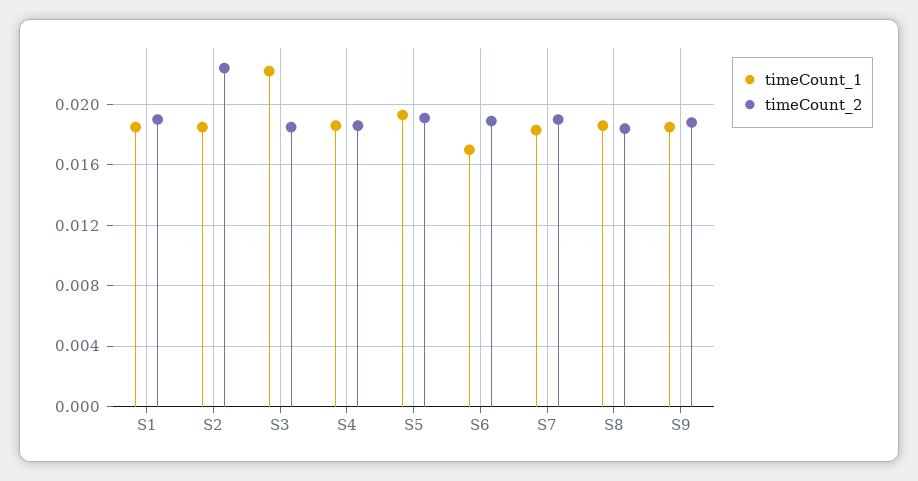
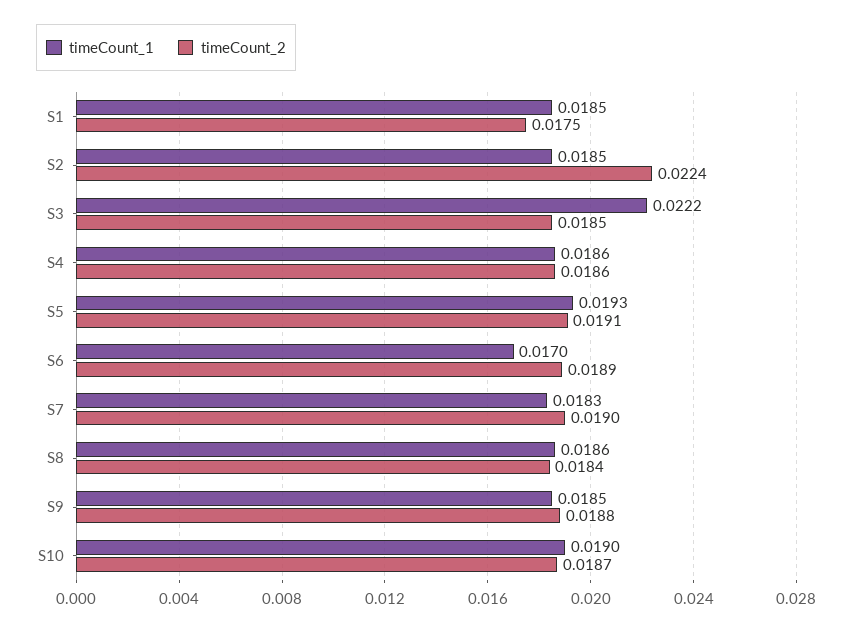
  {
    "timeCount_1": {
      "S1": 0.0185,
      "S2": 0.0185,
      "S3": 0.0222,
      "S4": 0.0186,
      "S5": 0.0193,
      "S6": 0.017,
      "S7": 0.0183,
      "S8": 0.0186,
-     "S9": 0.0185
+     "S9": 0.0185,
+     "S10": 0.019
    },
    "timeCount_2": {
-     "S1": 0.019,
+     "S1": 0.0175,
      "S2": 0.0224,
      "S3": 0.0185,
      "S4": 0.0186,
      "S5": 0.0191,
      "S6": 0.0189,
      "S7": 0.019,
      "S8": 0.0184,
-     "S9": 0.0188
+     "S9": 0.0188,
+     "S10": 0.0187
    }
  }

